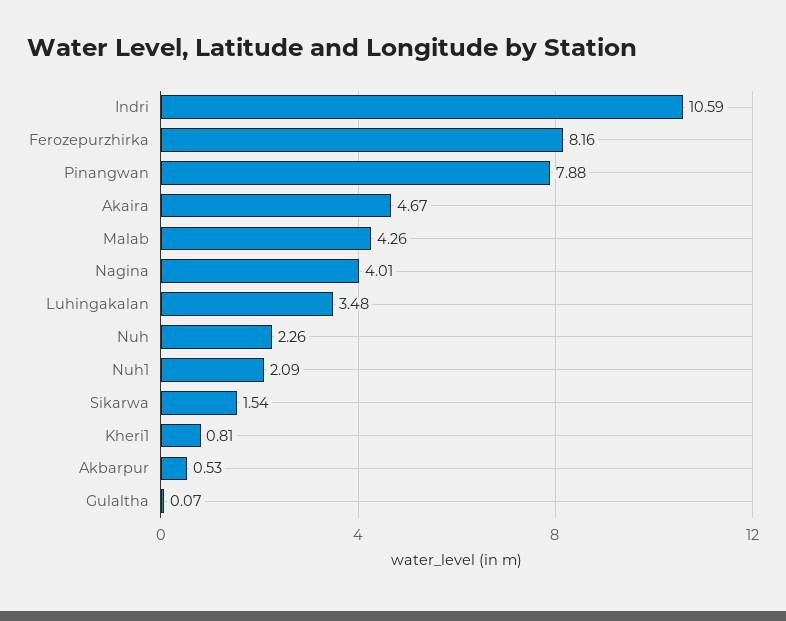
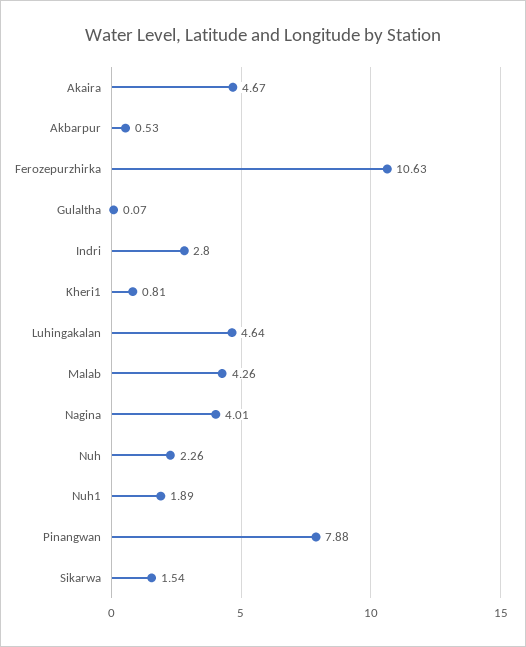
  {
-   "Indri": 10.59,
+   "Indri": 2.8,
-   "Ferozepurzhirka": 8.16,
+   "Ferozepurzhirka": 10.63,
    "Pinangwan": 7.88,
    "Akaira": 4.67,
    "Malab": 4.26,
    "Nagina": 4.01,
-   "Luhingakalan": 3.48,
+   "Luhingakalan": 4.64,
    "Nuh": 2.26,
-   "Nuh1": 2.09,
+   "Nuh1": 1.89,
    "Sikarwa": 1.54,
    "Kheri1": 0.81,
    "Akbarpur": 0.53,
    "Gulaltha": 0.07
  }

